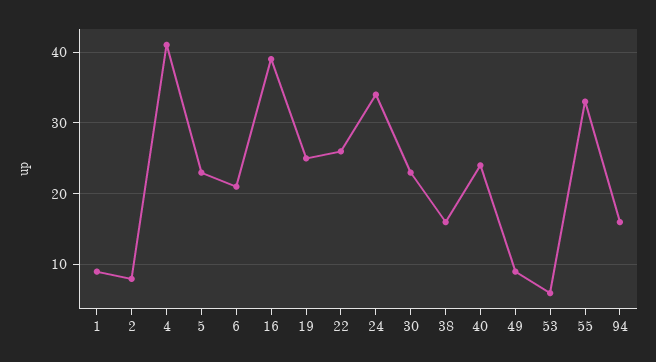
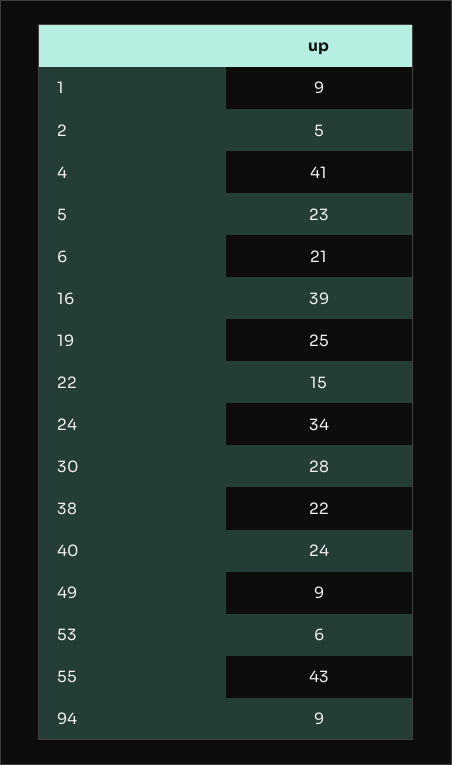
  {
    "1": 9,
-   "2": 8,
+   "2": 5,
    "4": 41,
    "5": 23,
    "6": 21,
    "16": 39,
    "19": 25,
-   "22": 26,
+   "22": 15,
    "24": 34,
-   "30": 23,
+   "30": 28,
-   "38": 16,
+   "38": 22,
    "40": 24,
    "49": 9,
    "53": 6,
-   "55": 33,
+   "55": 43,
-   "94": 16
+   "94": 9
  }

